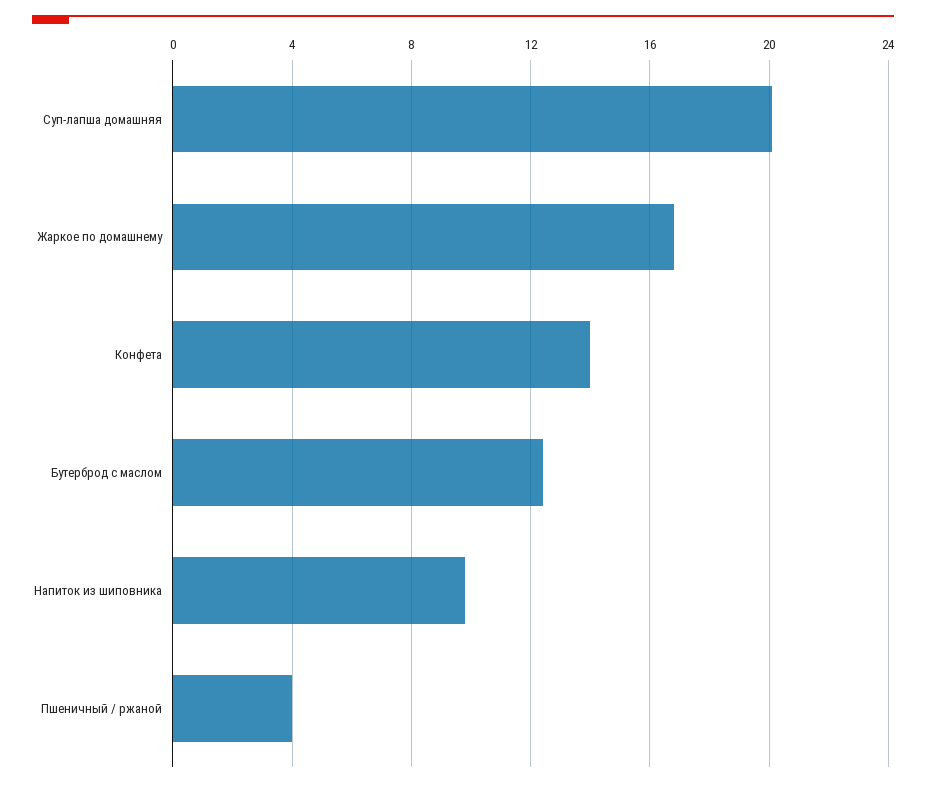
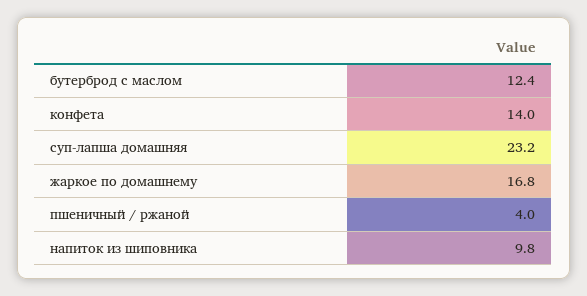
  {
-   "Суп-лапша домашняя": 20,
+   "Суп-лапша домашняя": 23.2,
    "Жаркое по домашнему": 16.8,
    "Конфета": 14,
    "Бутерброд с маслом": 12.4,
    "Напиток из шиповника": 9.8,
    "Пшеничный / ржаной": 4
  }

